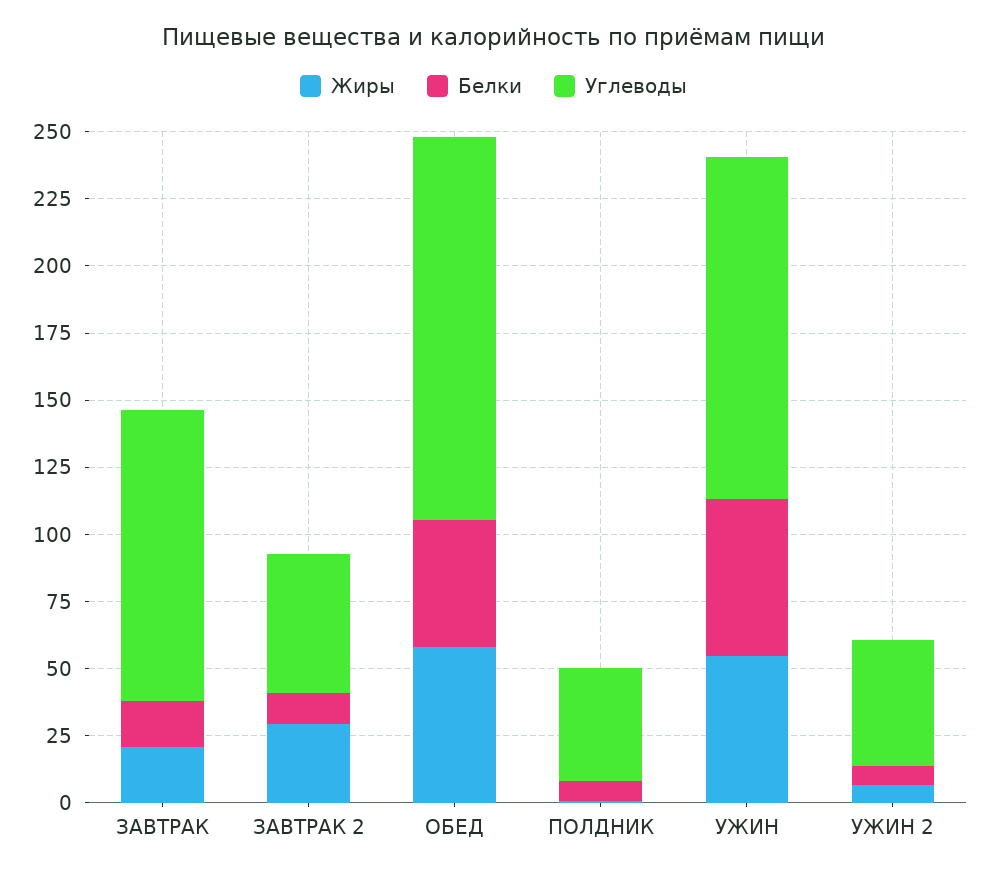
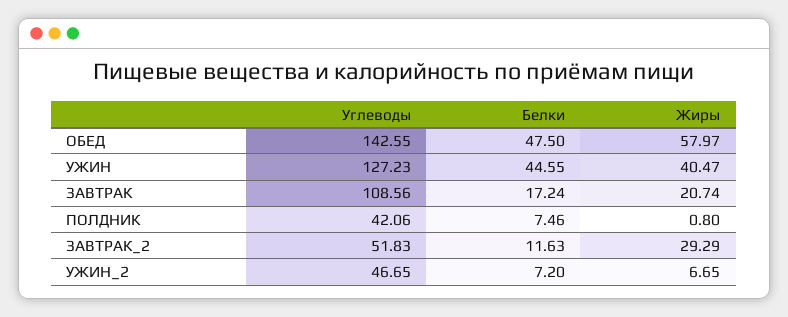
  {
    "Жиры": {
      "ЗАВТРАК": 20.74,
      "ЗАВТРАК 2": 29.29,
      "ОБЕД": 57.97,
      "ПОЛДНИК": 0.8,
-     "УЖИН": 55,
+     "УЖИН": 40.47,
      "УЖИН 2": 6.65
    },
    "Белки": {
      "ЗАВТРАК": 17.24,
      "ЗАВТРАК 2": 11.63,
      "ОБЕД": 47.5,
      "ПОЛДНИК": 7.46,
-     "УЖИН": 60,
+     "УЖИН": 44.55,
      "УЖИН 2": 7.2
    },
    "Углеводы": {
      "ЗАВТРАК": 108.56,
      "ЗАВТРАК 2": 51.83,
      "ОБЕД": 142.55,
      "ПОЛДНИК": 42.06,
      "УЖИН": 127.23,
      "УЖИН 2": 46.65
    }
  }

